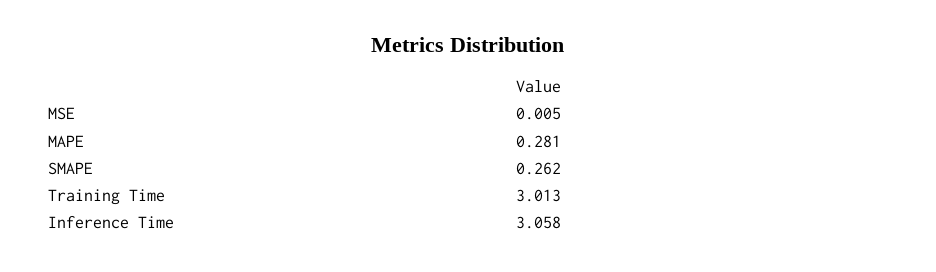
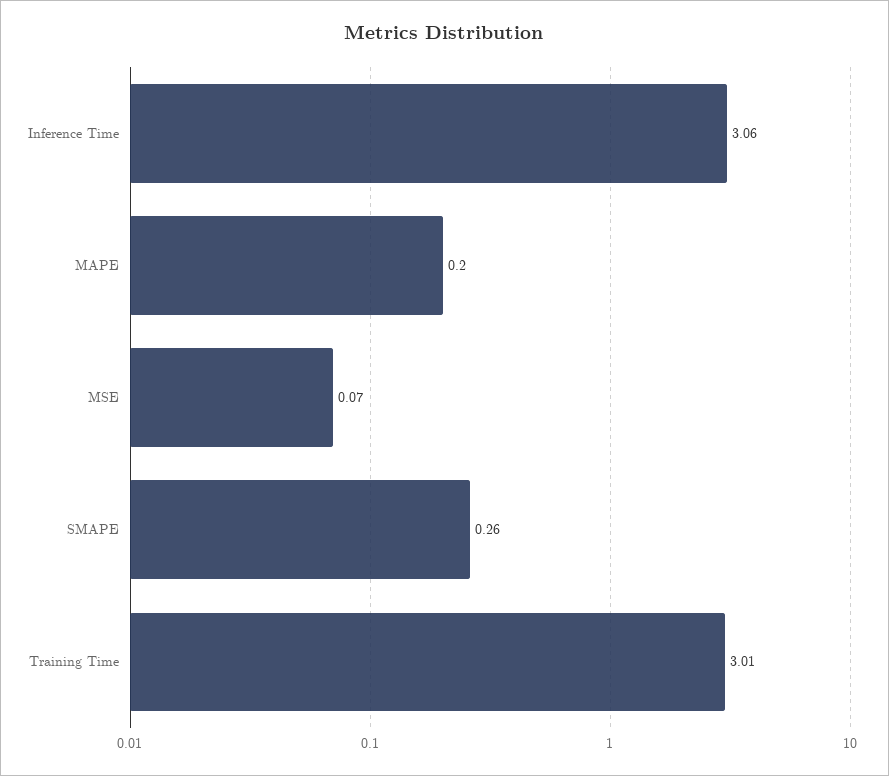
  {
-   "MSE": 0.005,
+   "MSE": 0.07,
-   "MAPE": 0.281,
+   "MAPE": 0.2,
    "SMAPE": 0.262,
    "Training Time": 3.013,
    "Inference Time": 3.058
  }

